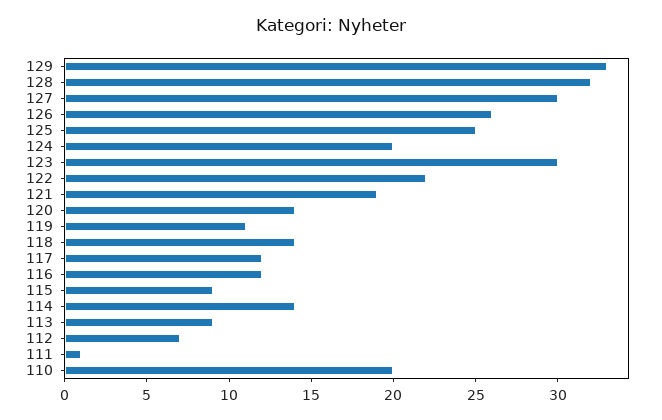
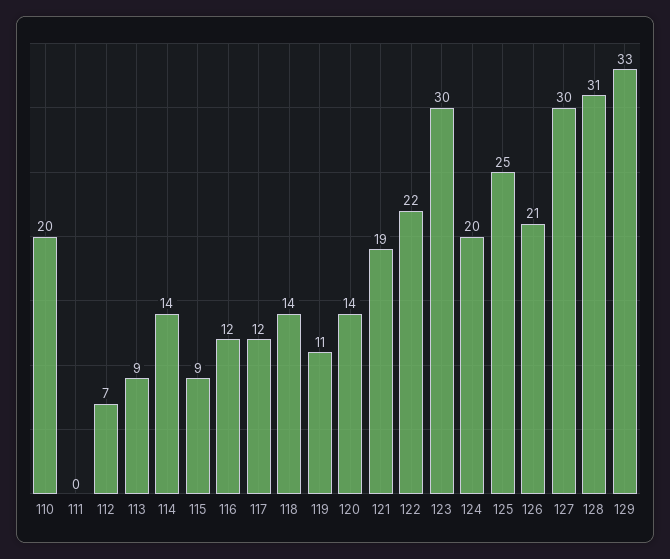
  {
    "129": 33,
-   "128": 32,
+   "128": 31,
    "127": 30,
-   "126": 26,
+   "126": 21,
    "125": 25,
    "124": 20,
    "123": 30,
    "122": 22,
    "121": 19,
    "120": 14,
    "119": 11,
    "118": 14,
    "117": 12,
    "116": 12,
    "115": 9,
    "114": 14,
    "113": 9,
    "112": 7,
-   "111": 1,
+   "111": 0,
    "110": 20
  }

